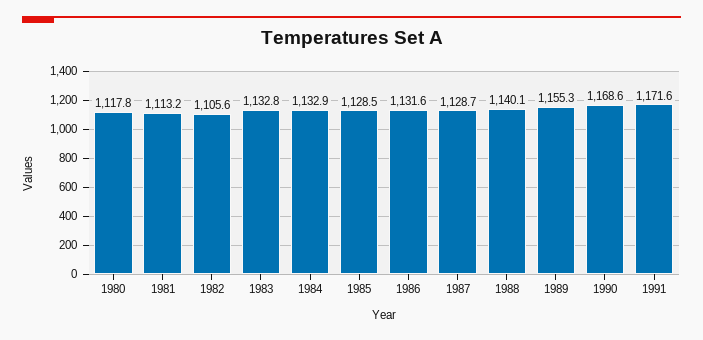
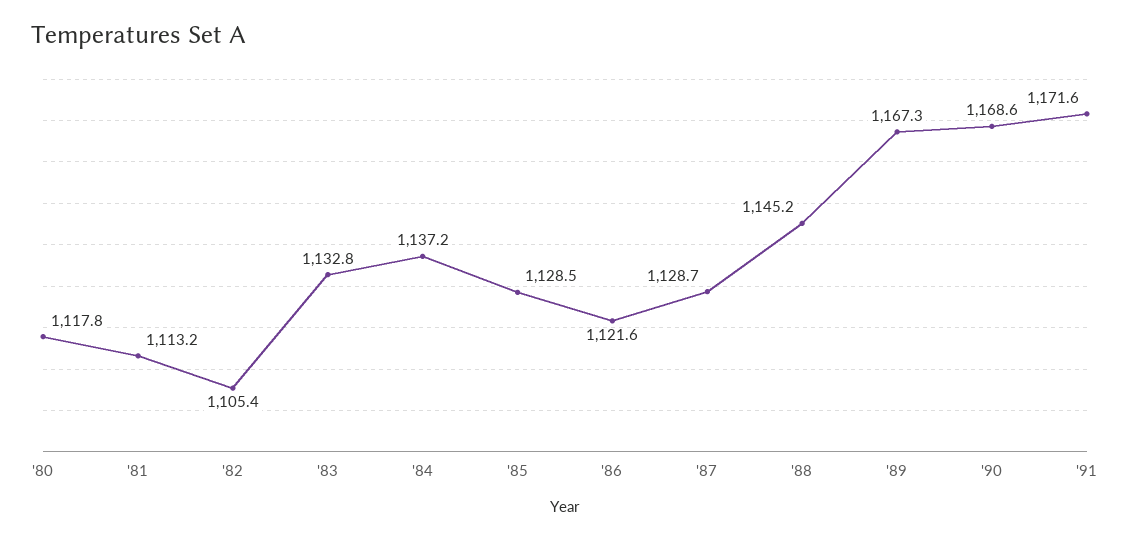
  {
    "1980": 1117.8,
    "1981": 1113.2,
-   "1982": 1105.6,
+   "1982": 1105.4,
    "1983": 1132.8,
-   "1984": 1132.9,
+   "1984": 1137.2,
    "1985": 1128.5,
-   "1986": 1131.6,
+   "1986": 1121.6,
    "1987": 1128.7,
-   "1988": 1140.1,
+   "1988": 1145.2,
-   "1989": 1155.3,
+   "1989": 1167.3,
    "1990": 1168.6,
    "1991": 1171.6
  }

